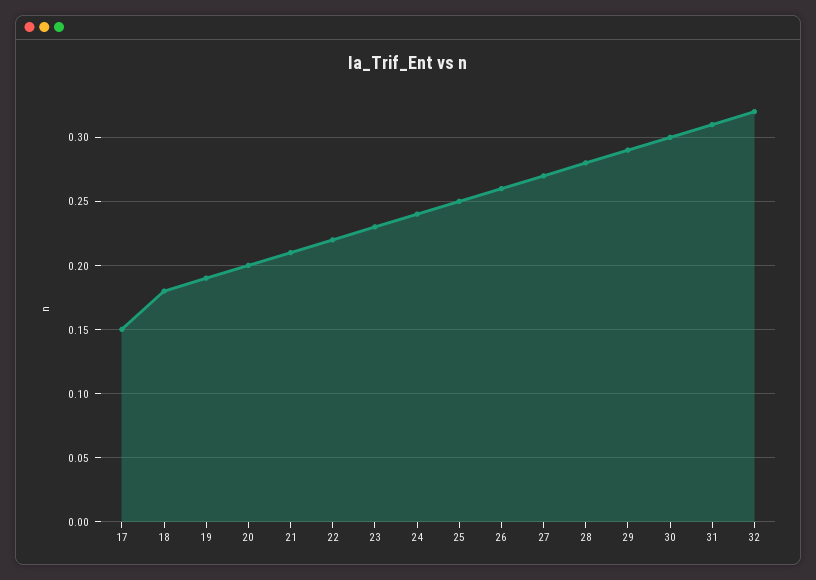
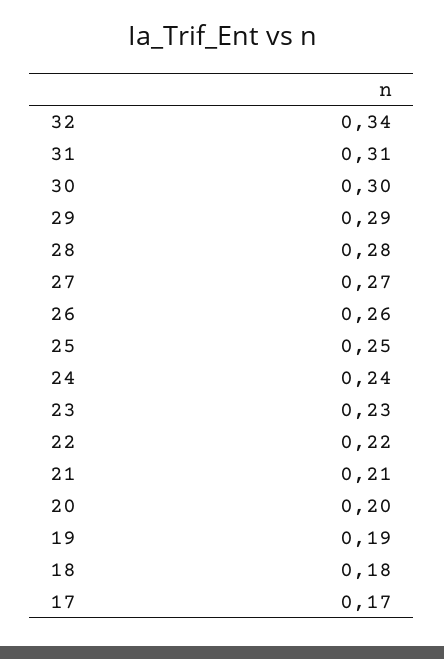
  {
-   "17": 0.15,
+   "17": 0.17,
    "18": 0.18,
    "19": 0.19,
    "20": 0.2,
    "21": 0.21,
    "22": 0.22,
    "23": 0.23,
    "24": 0.24,
    "25": 0.25,
    "26": 0.26,
    "27": 0.27,
    "28": 0.28,
    "29": 0.29,
    "30": 0.3,
    "31": 0.31,
-   "32": 0.32
+   "32": 0.34
  }

